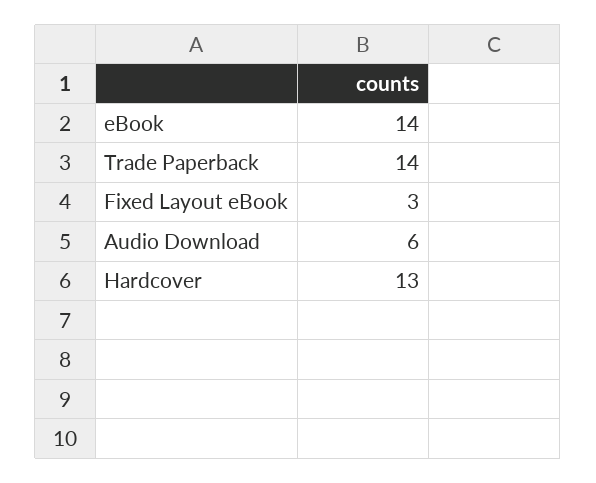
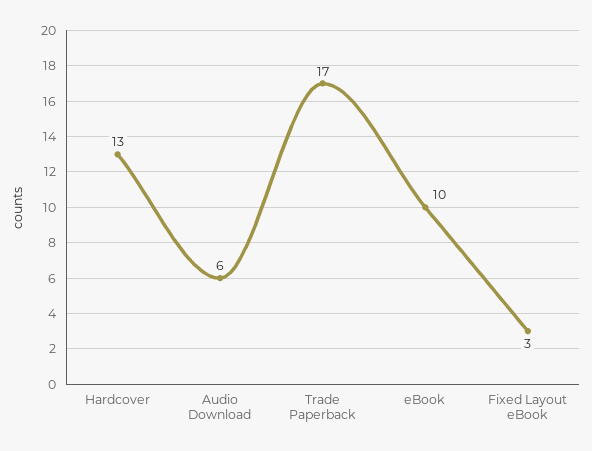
  {
-   "eBook": 14,
+   "eBook": 10,
-   "Trade Paperback": 14,
+   "Trade Paperback": 17,
    "Fixed Layout eBook": 3,
    "Audio Download": 6,
    "Hardcover": 13
  }

